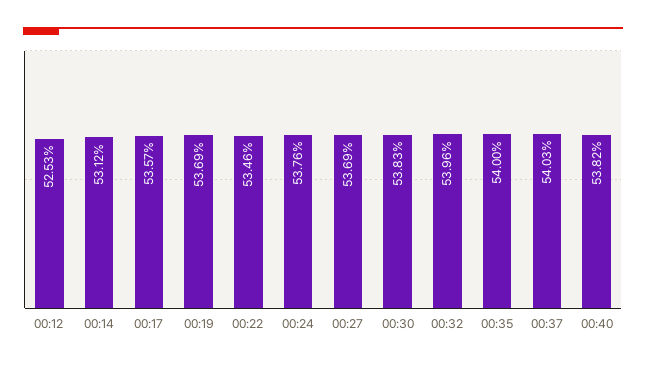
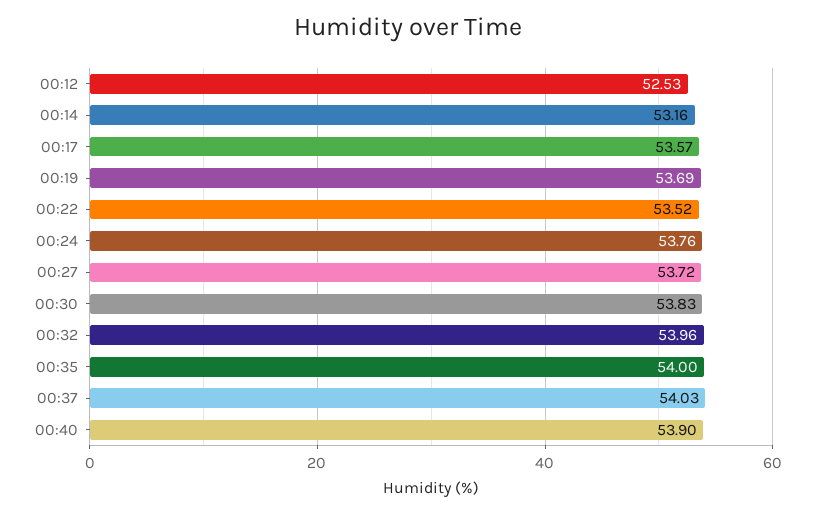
  {
    "00:12": 52.53,
-   "00:14": 53.12,
+   "00:14": 53.16,
    "00:17": 53.57,
    "00:19": 53.69,
-   "00:22": 53.46,
+   "00:22": 53.52,
    "00:24": 53.76,
-   "00:27": 53.69,
+   "00:27": 53.72,
    "00:30": 53.83,
    "00:32": 53.96,
    "00:35": 54,
    "00:37": 54.03,
-   "00:40": 53.82
+   "00:40": 53.9
  }

